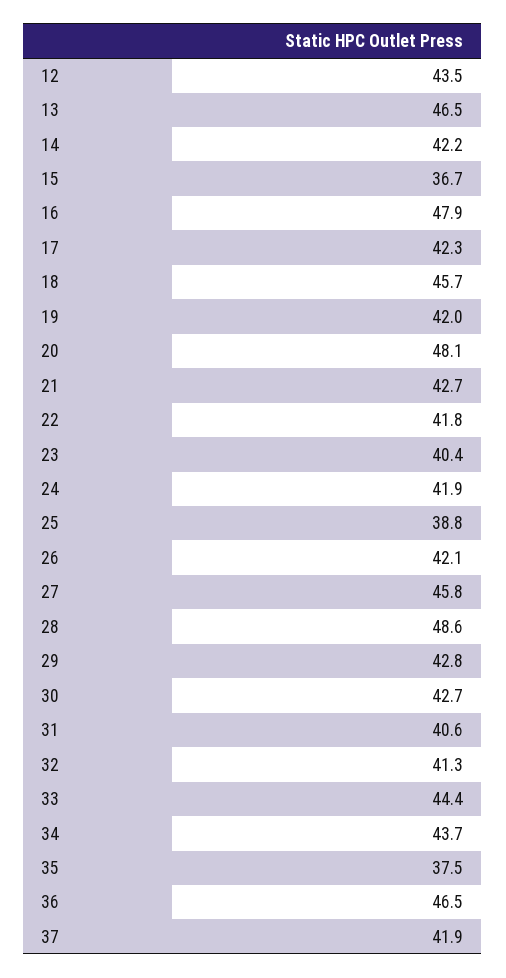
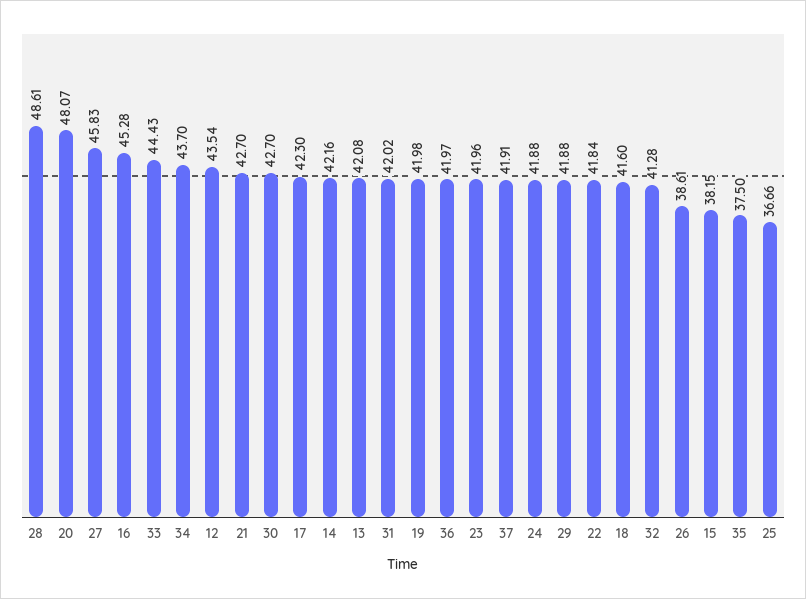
  {
    "12": 43.54,
-   "13": 46.5,
+   "13": 42.08,
    "14": 42.16,
-   "15": 36.7,
+   "15": 38.15,
-   "16": 47.9,
+   "16": 45.28,
    "17": 42.3,
-   "18": 45.7,
+   "18": 41.6,
    "19": 41.98,
    "20": 48.07,
    "21": 42.7,
    "22": 41.84,
-   "23": 40.4,
+   "23": 41.96,
    "24": 41.88,
-   "25": 38.8,
+   "25": 36.66,
-   "26": 42.1,
+   "26": 38.61,
    "27": 45.83,
    "28": 48.61,
-   "29": 42.8,
+   "29": 41.88,
    "30": 42.7,
-   "31": 40.6,
+   "31": 42.02,
    "32": 41.28,
    "33": 44.43,
    "34": 43.7,
    "35": 37.5,
-   "36": 46.5,
+   "36": 41.97,
    "37": 41.91
  }

